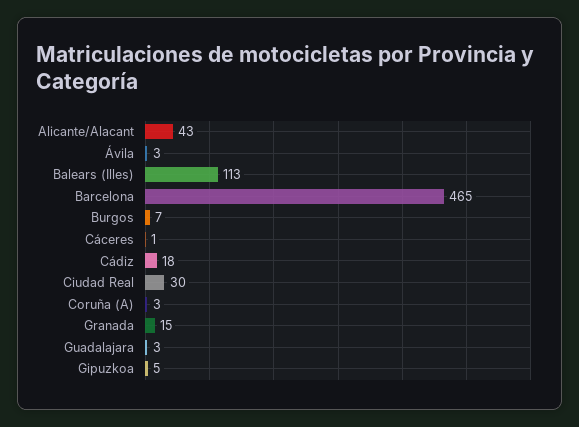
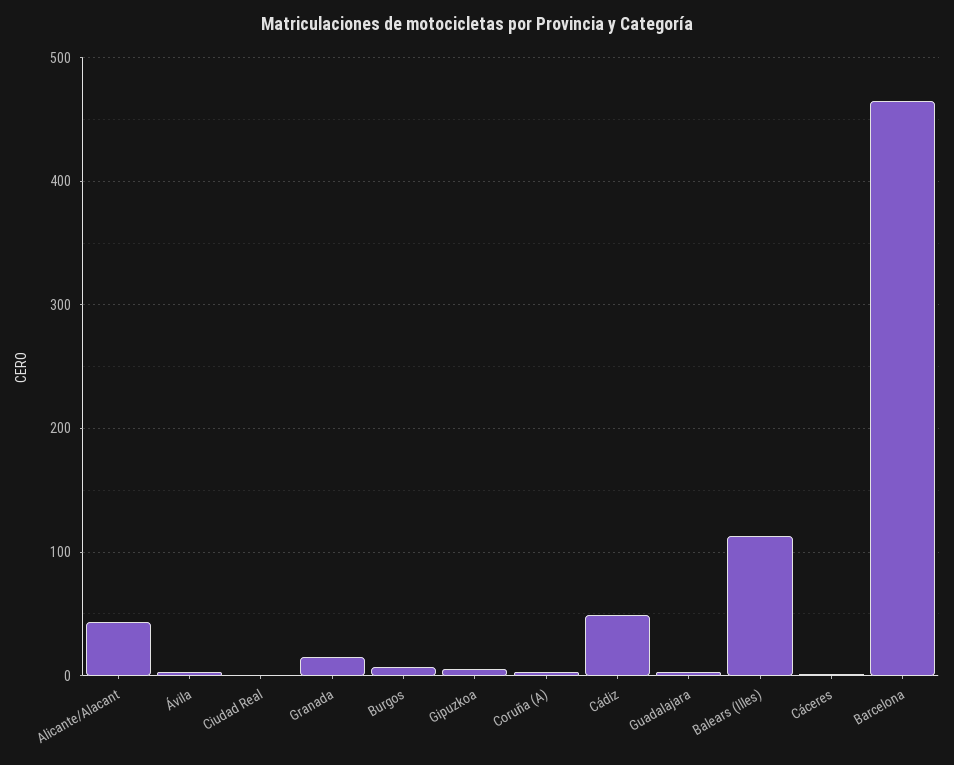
  {
    "Alicante/Alacant": 43,
    "Ávila": 3,
    "Balears (Illes)": 113,
    "Barcelona": 465,
    "Burgos": 7,
    "Cáceres": 1,
-   "Cádiz": 18,
+   "Cádiz": 50,
-   "Ciudad Real": 30,
+   "Ciudad Real": 0,
    "Coruña (A)": 3,
    "Granada": 15,
    "Guadalajara": 3,
    "Gipuzkoa": 5
  }

